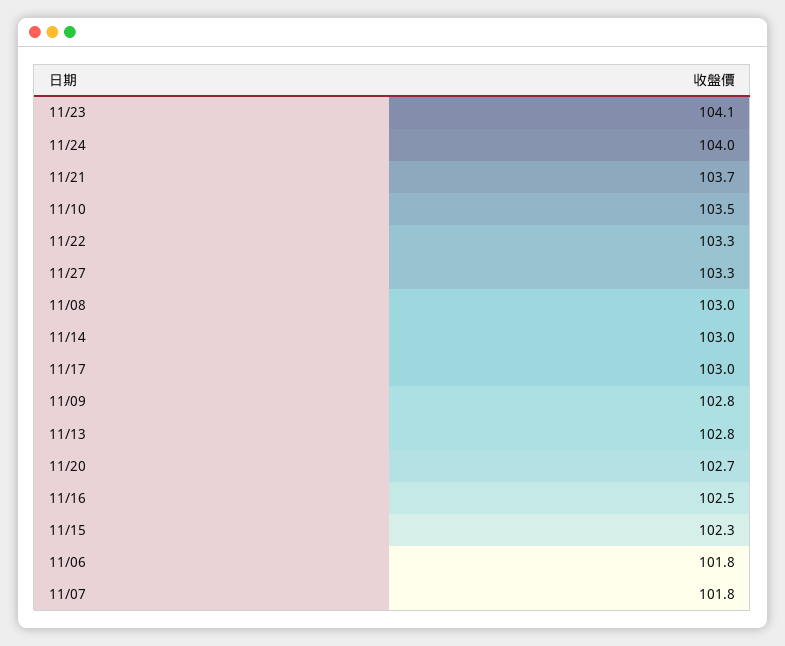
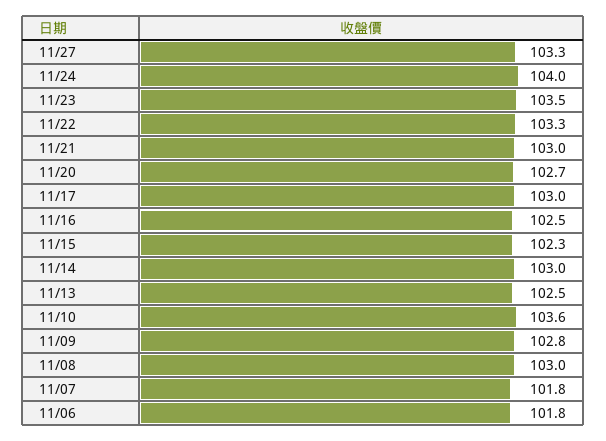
  {
-   "11/23": 104.1,
+   "11/23": 103.5,
    "11/24": 104,
-   "11/21": 103.7,
+   "11/21": 103,
-   "11/10": 103.5,
+   "11/10": 103.6,
    "11/22": 103.3,
    "11/27": 103.3,
    "11/08": 103,
    "11/14": 103,
    "11/17": 103,
    "11/09": 102.8,
-   "11/13": 102.8,
+   "11/13": 102.5,
    "11/20": 102.7,
    "11/16": 102.5,
    "11/15": 102.3,
    "11/06": 101.8,
    "11/07": 101.8
  }

